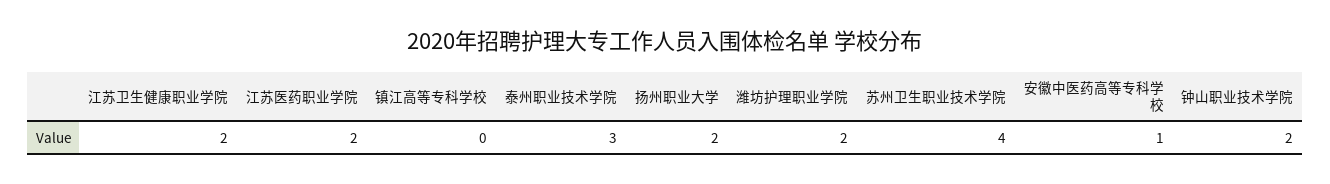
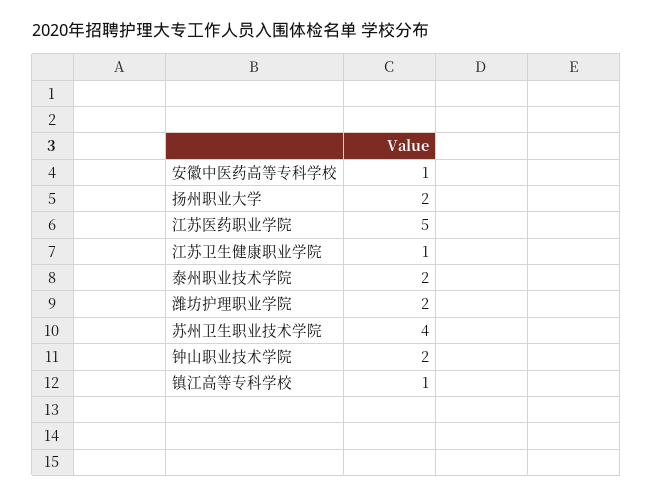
  {
-   "江苏卫生健康职业学院": 2,
+   "江苏卫生健康职业学院": 1,
-   "江苏医药职业学院": 2,
+   "江苏医药职业学院": 5,
-   "镇江高等专科学校": 0,
+   "镇江高等专科学校": 1,
-   "泰州职业技术学院": 3,
+   "泰州职业技术学院": 2,
    "扬州职业大学": 2,
    "潍坊护理职业学院": 2,
    "苏州卫生职业技术学院": 4,
    "安徽中医药高等专科学校": 1,
    "钟山职业技术学院": 2
  }

